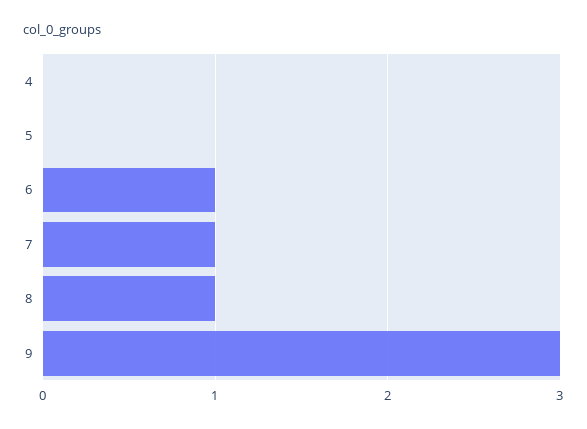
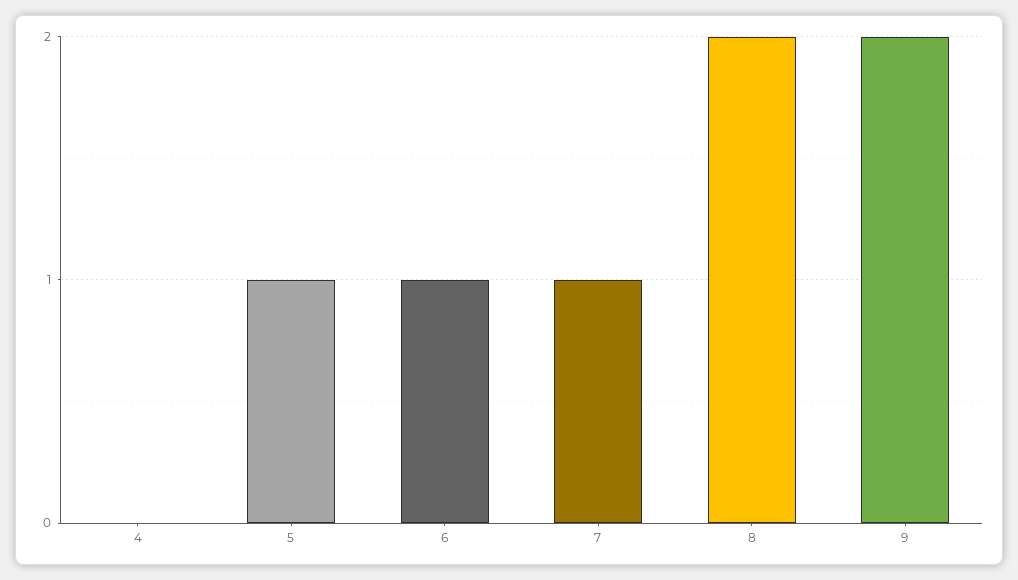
  {
    "4": 0,
-   "5": 0,
+   "5": 1,
    "6": 1,
    "7": 1,
-   "8": 1,
+   "8": 2,
-   "9": 3
+   "9": 2
  }

